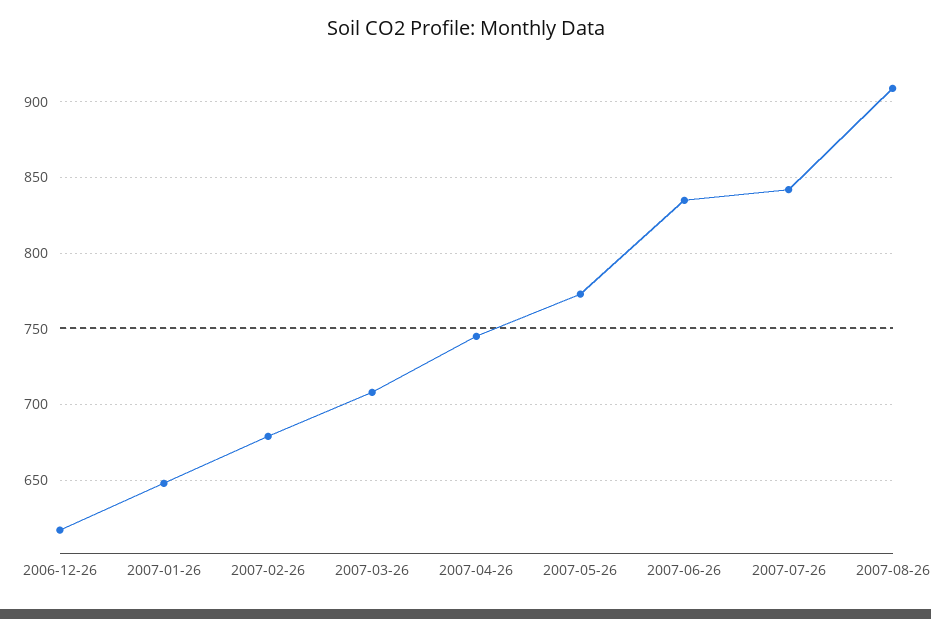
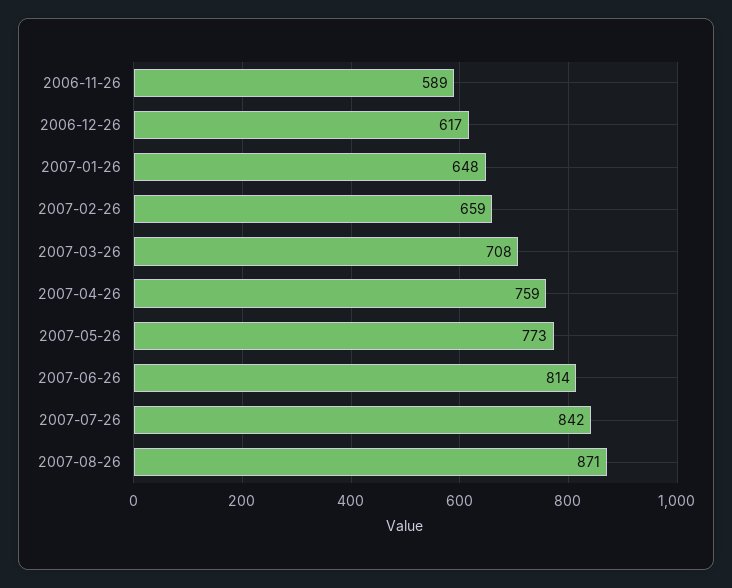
  {
    "2006-12-26": 617,
    "2007-01-26": 648,
-   "2007-02-26": 680,
+   "2007-02-26": 659,
    "2007-03-26": 708,
-   "2007-04-26": 745,
+   "2007-04-26": 759,
    "2007-05-26": 773,
-   "2007-06-26": 835,
+   "2007-06-26": 814,
    "2007-07-26": 842,
-   "2007-08-26": 910
+   "2007-08-26": 871,
+   "2006-11-26": 589
  }

